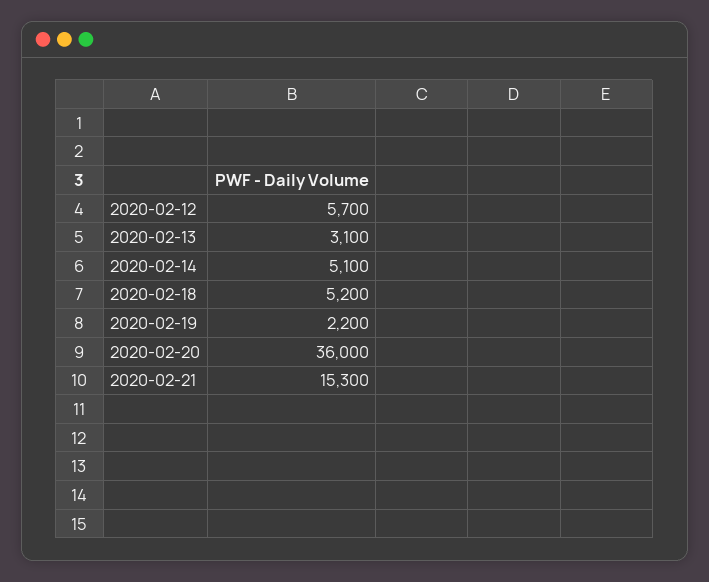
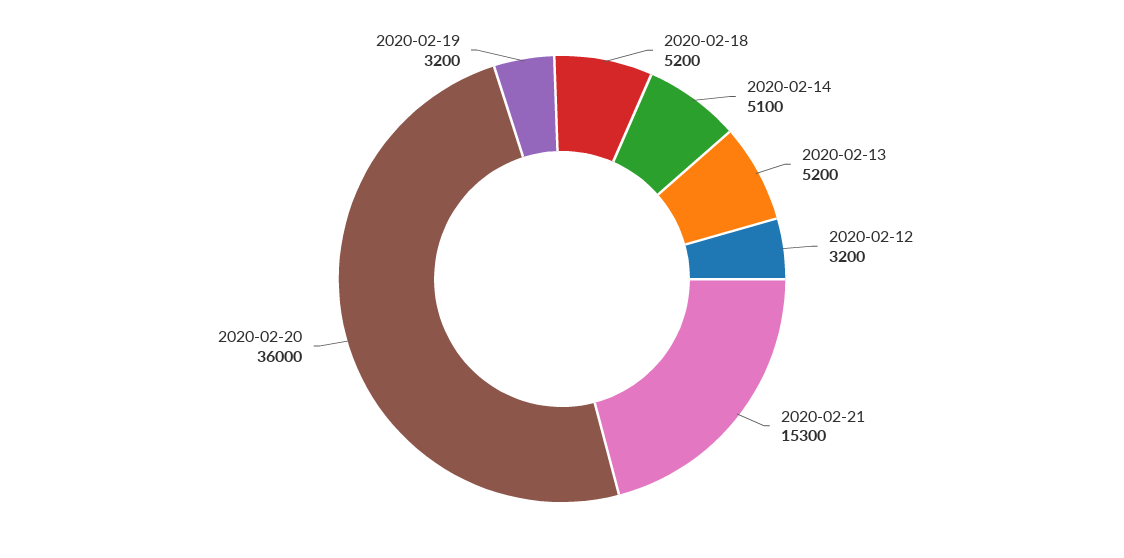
  {
-   "2020-02-12": 5700,
+   "2020-02-12": 3200,
-   "2020-02-13": 3100,
+   "2020-02-13": 5200,
    "2020-02-14": 5100,
    "2020-02-18": 5200,
-   "2020-02-19": 2200,
+   "2020-02-19": 3200,
    "2020-02-20": 36000,
    "2020-02-21": 15300
  }

